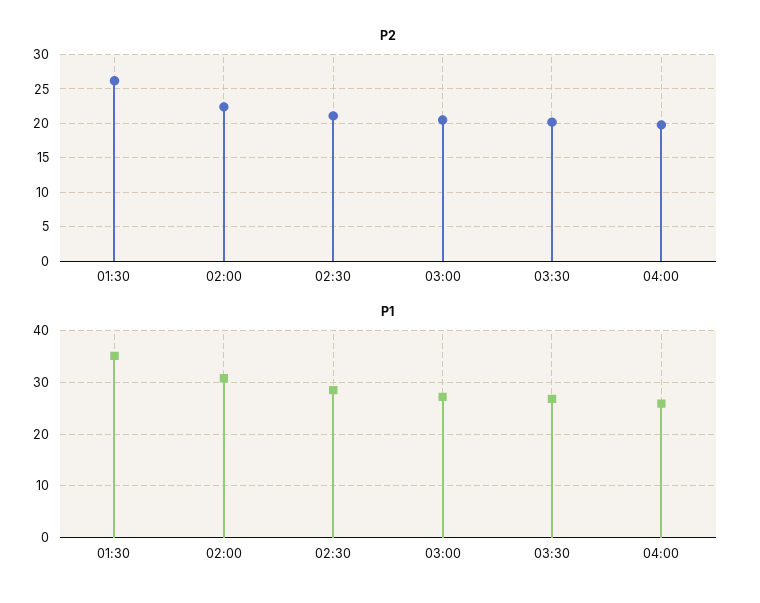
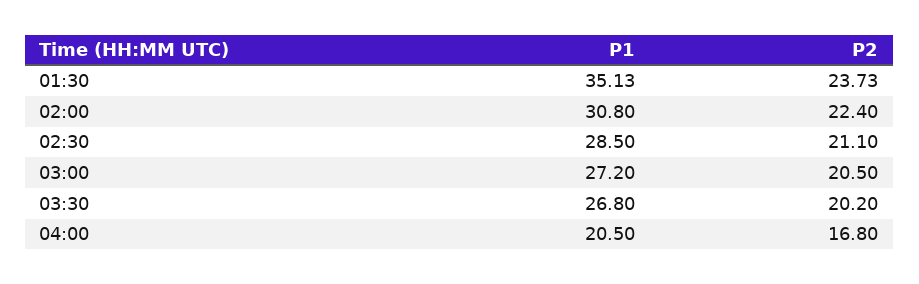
  {
    "P2": {
-     "01:30": 26,
+     "01:30": 23.73,
      "02:00": 22.4,
      "02:30": 21.1,
      "03:00": 20.5,
      "03:30": 20.2,
-     "04:00": 20
+     "04:00": 16.8
    },
    "P1": {
      "01:30": 35.13,
      "02:00": 30.8,
      "02:30": 28.5,
      "03:00": 27.2,
      "03:30": 26.8,
-     "04:00": 26
+     "04:00": 20.5
    }
  }

